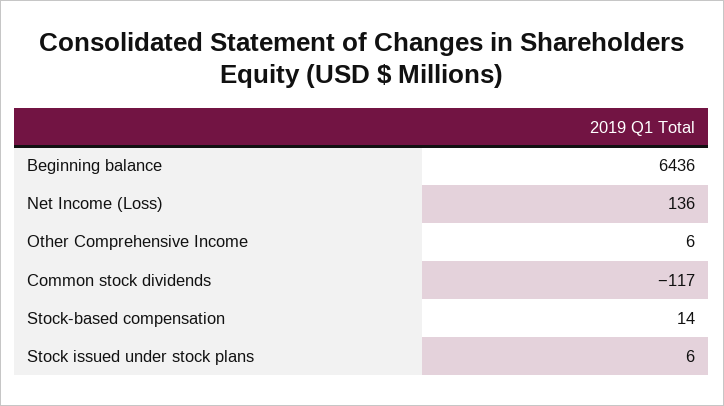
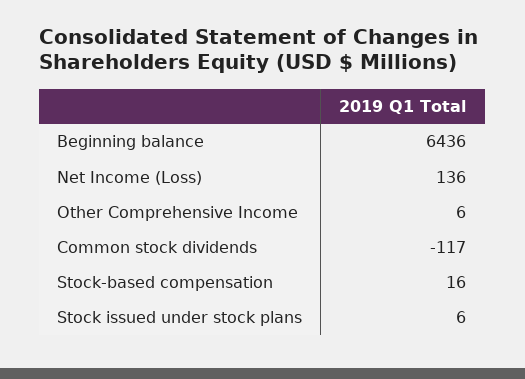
  {
    "Beginning balance": 6436,
    "Net Income (Loss)": 136,
    "Other Comprehensive Income": 6,
    "Common stock dividends": -117,
-   "Stock-based compensation": 14,
+   "Stock-based compensation": 16,
    "Stock issued under stock plans": 6
  }

